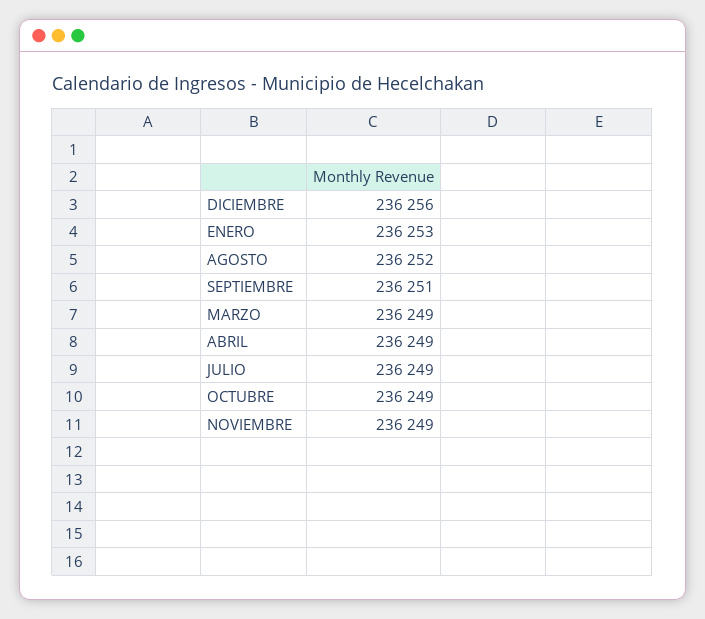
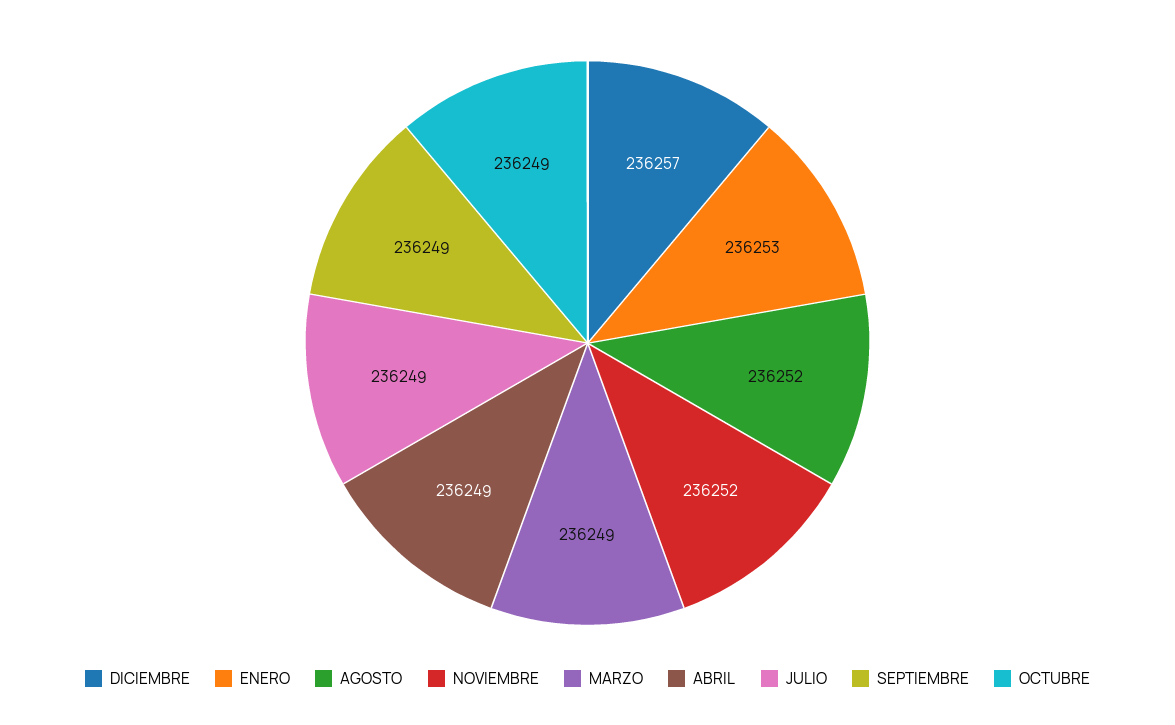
  {
-   "DICIEMBRE": 236256,
+   "DICIEMBRE": 236257,
    "ENERO": 236253,
    "AGOSTO": 236252,
-   "SEPTIEMBRE": 236251,
+   "SEPTIEMBRE": 236249,
    "MARZO": 236249,
    "ABRIL": 236249,
    "JULIO": 236249,
    "OCTUBRE": 236249,
-   "NOVIEMBRE": 236249
+   "NOVIEMBRE": 236252
  }

